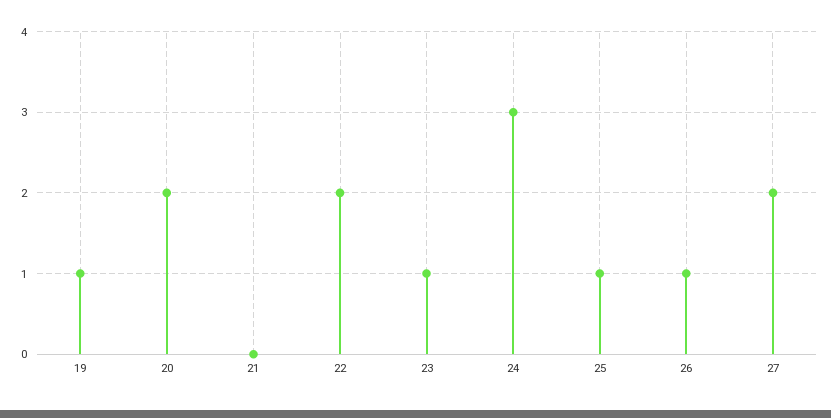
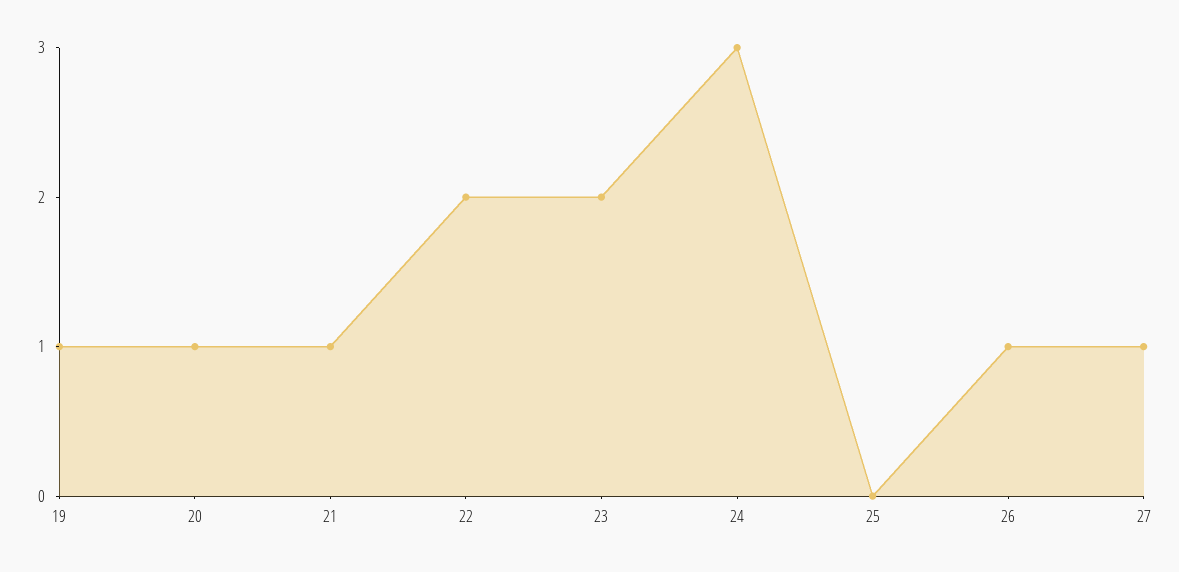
  {
    "19": 1,
-   "20": 2,
+   "20": 1,
-   "21": 0,
+   "21": 1,
    "22": 2,
-   "23": 1,
+   "23": 2,
    "24": 3,
-   "25": 1,
+   "25": 0,
    "26": 1,
-   "27": 2
+   "27": 1
  }

